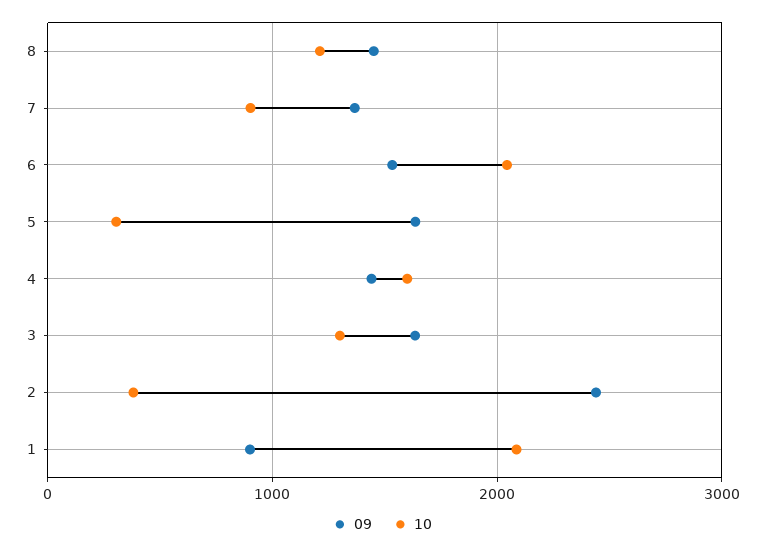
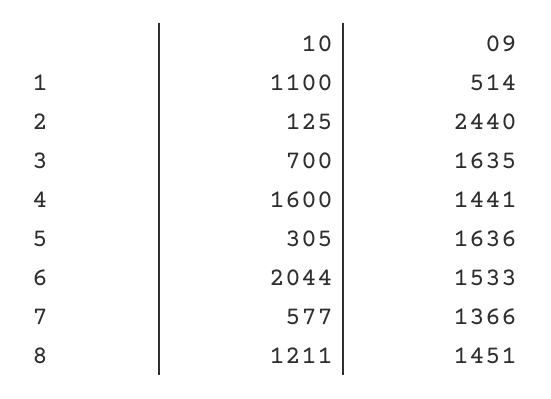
  {
    "09": {
      "8": 1451,
      "7": 1366,
      "6": 1533,
      "5": 1636,
      "4": 1441,
      "3": 1635,
      "2": 2440,
-     "1": 900
+     "1": 514
    },
    "10": {
      "8": 1211,
-     "7": 900,
+     "7": 577,
      "6": 2044,
      "5": 305,
      "4": 1600,
-     "3": 1300,
+     "3": 700,
-     "2": 400,
+     "2": 125,
-     "1": 2100
+     "1": 1100
    }
  }

